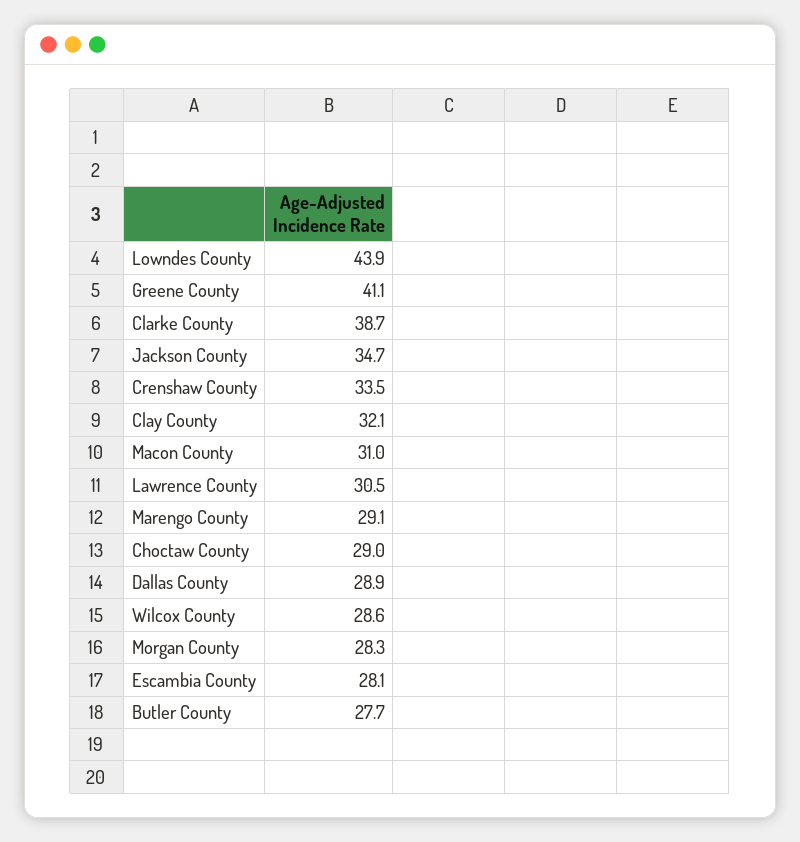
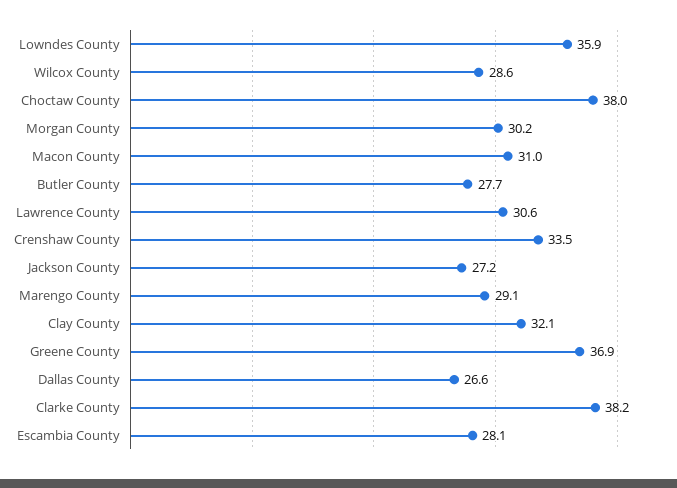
  {
-   "Lowndes County": 43.9,
+   "Lowndes County": 35.9,
-   "Greene County": 41.1,
+   "Greene County": 36.9,
-   "Clarke County": 38.7,
+   "Clarke County": 38.2,
-   "Jackson County": 34.7,
+   "Jackson County": 27.2,
    "Crenshaw County": 33.5,
    "Clay County": 32.1,
    "Macon County": 31,
-   "Lawrence County": 30.5,
+   "Lawrence County": 30.6,
    "Marengo County": 29.1,
-   "Choctaw County": 29,
+   "Choctaw County": 38,
-   "Dallas County": 28.9,
+   "Dallas County": 26.6,
    "Wilcox County": 28.6,
-   "Morgan County": 28.3,
+   "Morgan County": 30.2,
    "Escambia County": 28.1,
    "Butler County": 27.7
  }

